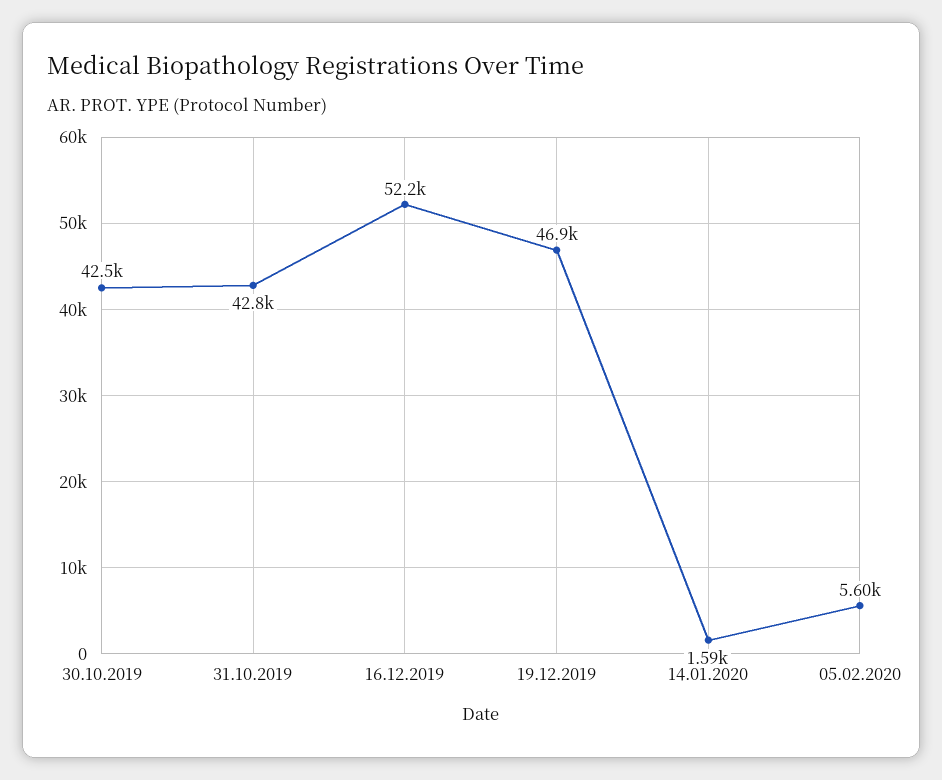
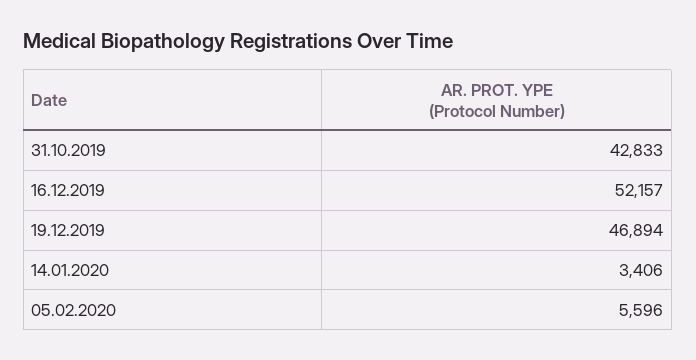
  {
-   "30.10.2019": 42500,
    "31.10.2019": 42833,
    "16.12.2019": 52157,
    "19.12.2019": 46894,
-   "14.01.2020": 1590,
+   "14.01.2020": 3406,
    "05.02.2020": 5596
  }

